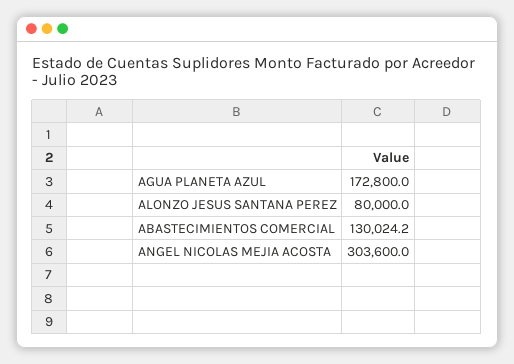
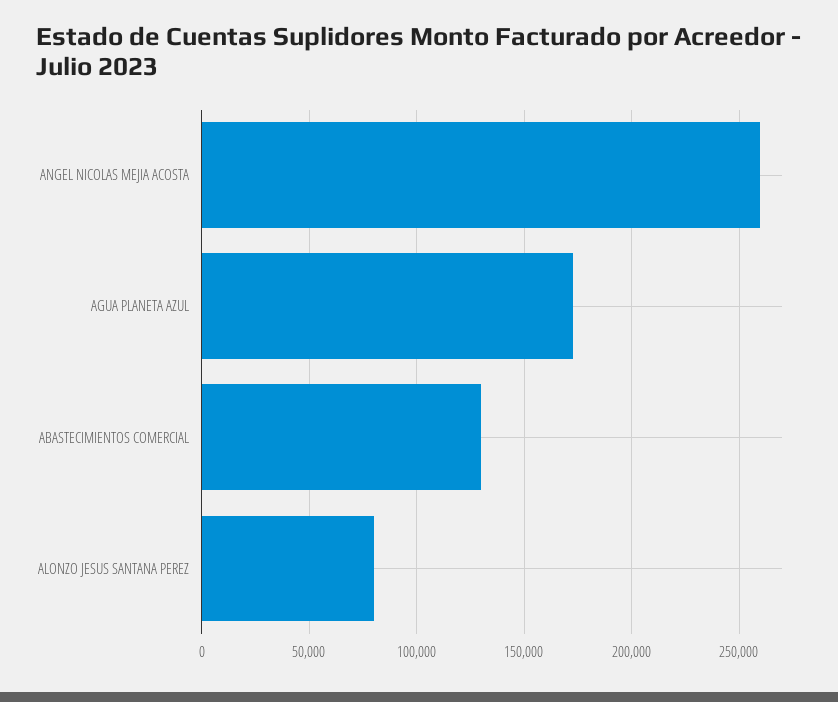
  {
    "AGUA PLANETA AZUL": 172800,
    "ALONZO JESUS SANTANA PEREZ": 80000,
    "ABASTECIMIENTOS COMERCIAL": 130024.2,
-   "ANGEL NICOLAS MEJIA ACOSTA": 303600
+   "ANGEL NICOLAS MEJIA ACOSTA": 260000
  }

